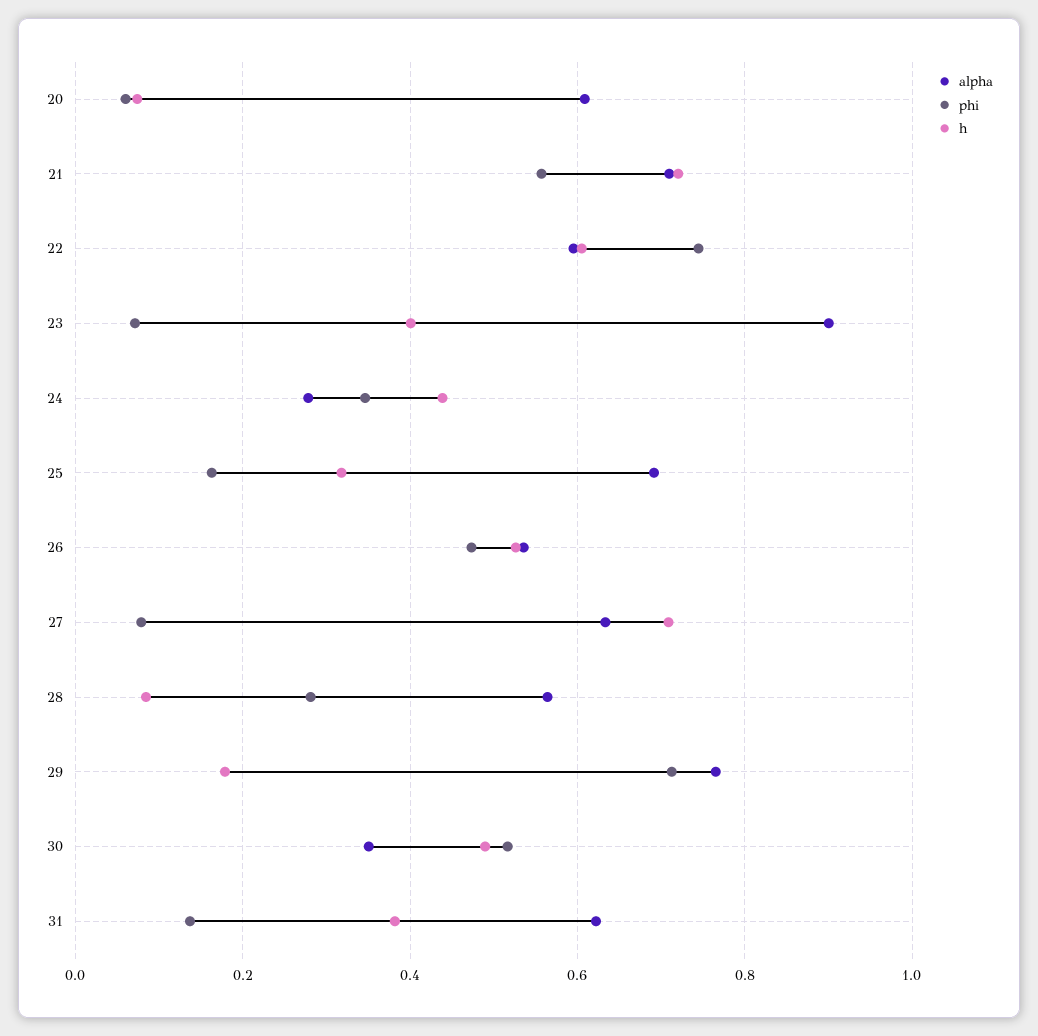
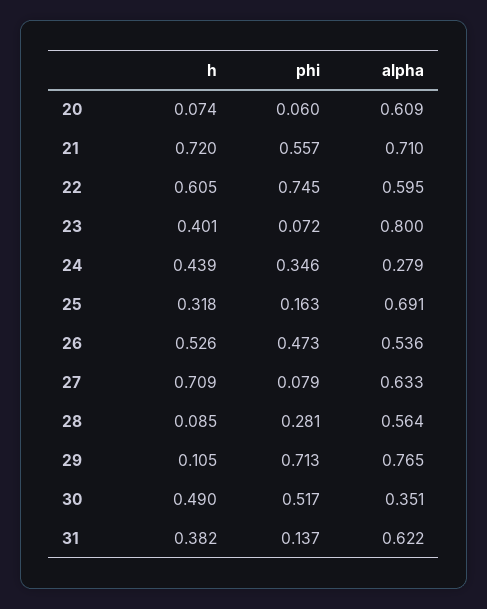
  {
    "alpha": {
      "20": 0.609,
      "21": 0.71,
      "22": 0.595,
-     "23": 0.9,
+     "23": 0.8,
      "24": 0.279,
      "25": 0.691,
      "26": 0.536,
      "27": 0.633,
      "28": 0.564,
      "29": 0.765,
      "30": 0.351,
      "31": 0.622
    },
    "phi": {
      "20": 0.06,
      "21": 0.557,
      "22": 0.745,
      "23": 0.072,
      "24": 0.346,
      "25": 0.163,
      "26": 0.473,
      "27": 0.079,
      "28": 0.281,
      "29": 0.713,
      "30": 0.517,
      "31": 0.137
    },
    "h": {
      "20": 0.074,
      "21": 0.72,
      "22": 0.605,
      "23": 0.401,
      "24": 0.439,
      "25": 0.318,
      "26": 0.526,
      "27": 0.709,
      "28": 0.085,
-     "29": 0.18,
+     "29": 0.105,
      "30": 0.49,
      "31": 0.382
    }
  }

